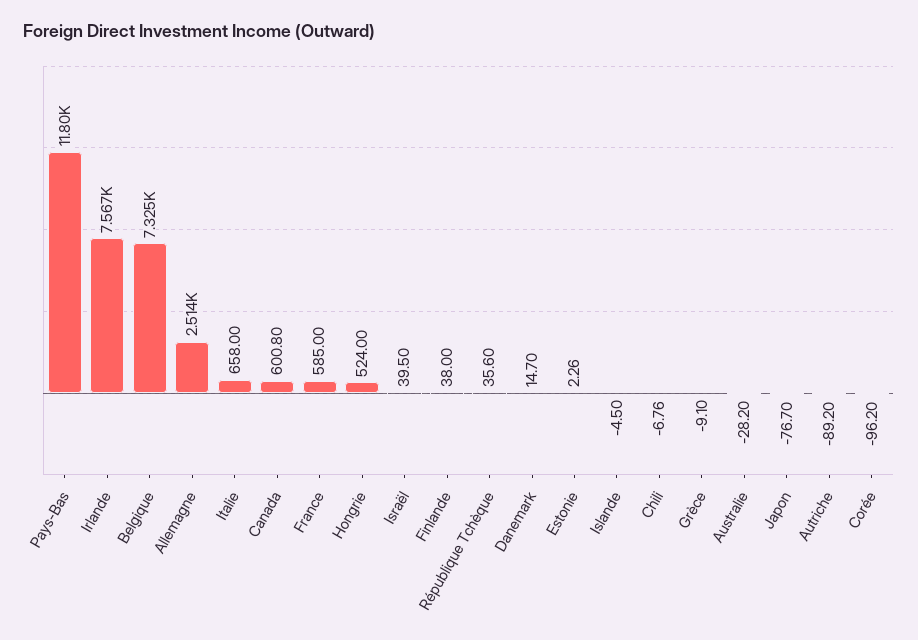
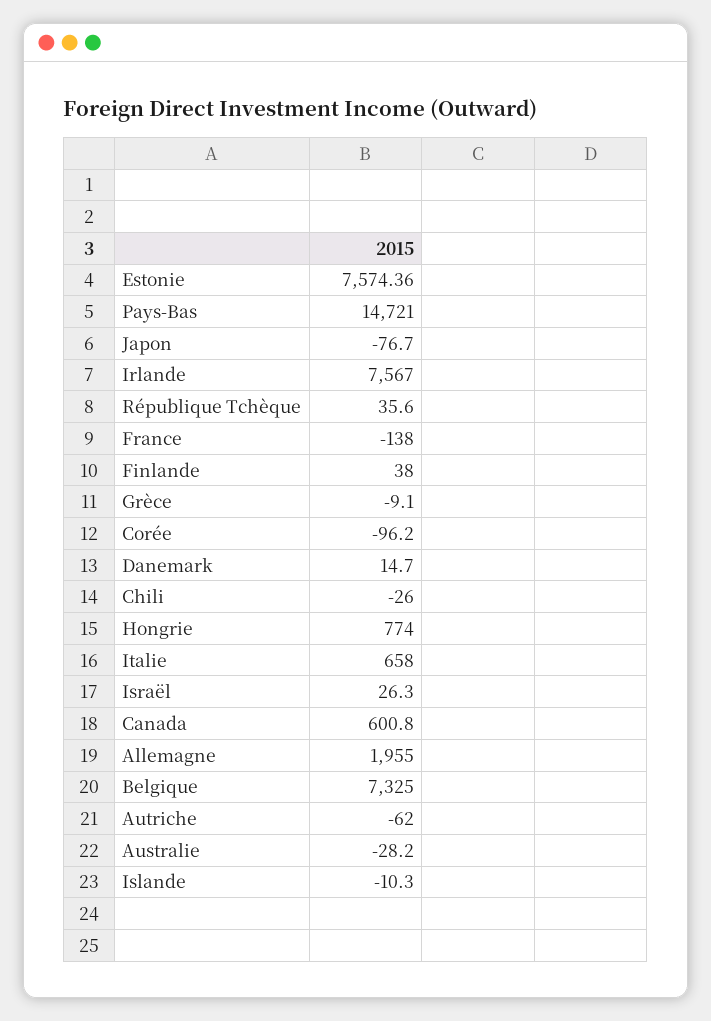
  {
-   "Pays-Bas": 11800,
+   "Pays-Bas": 14721,
    "Irlande": 7567,
    "Belgique": 7325,
-   "Allemagne": 2514,
+   "Allemagne": 1955,
    "Italie": 658,
    "Canada": 600.8,
-   "France": 585,
+   "France": -138,
-   "Hongrie": 524,
+   "Hongrie": 774,
-   "Israël": 39.5,
+   "Israël": 26.3,
    "Finlande": 38,
    "République Tchèque": 35.6,
    "Danemark": 14.7,
-   "Estonie": 2.26,
+   "Estonie": 7574.36,
-   "Islande": -4.5,
+   "Islande": -10.3,
-   "Chili": -6.76,
+   "Chili": -26,
    "Grèce": -9.1,
    "Australie": -28.2,
    "Japon": -76.7,
-   "Autriche": -89.2,
+   "Autriche": -62,
    "Corée": -96.2
  }

